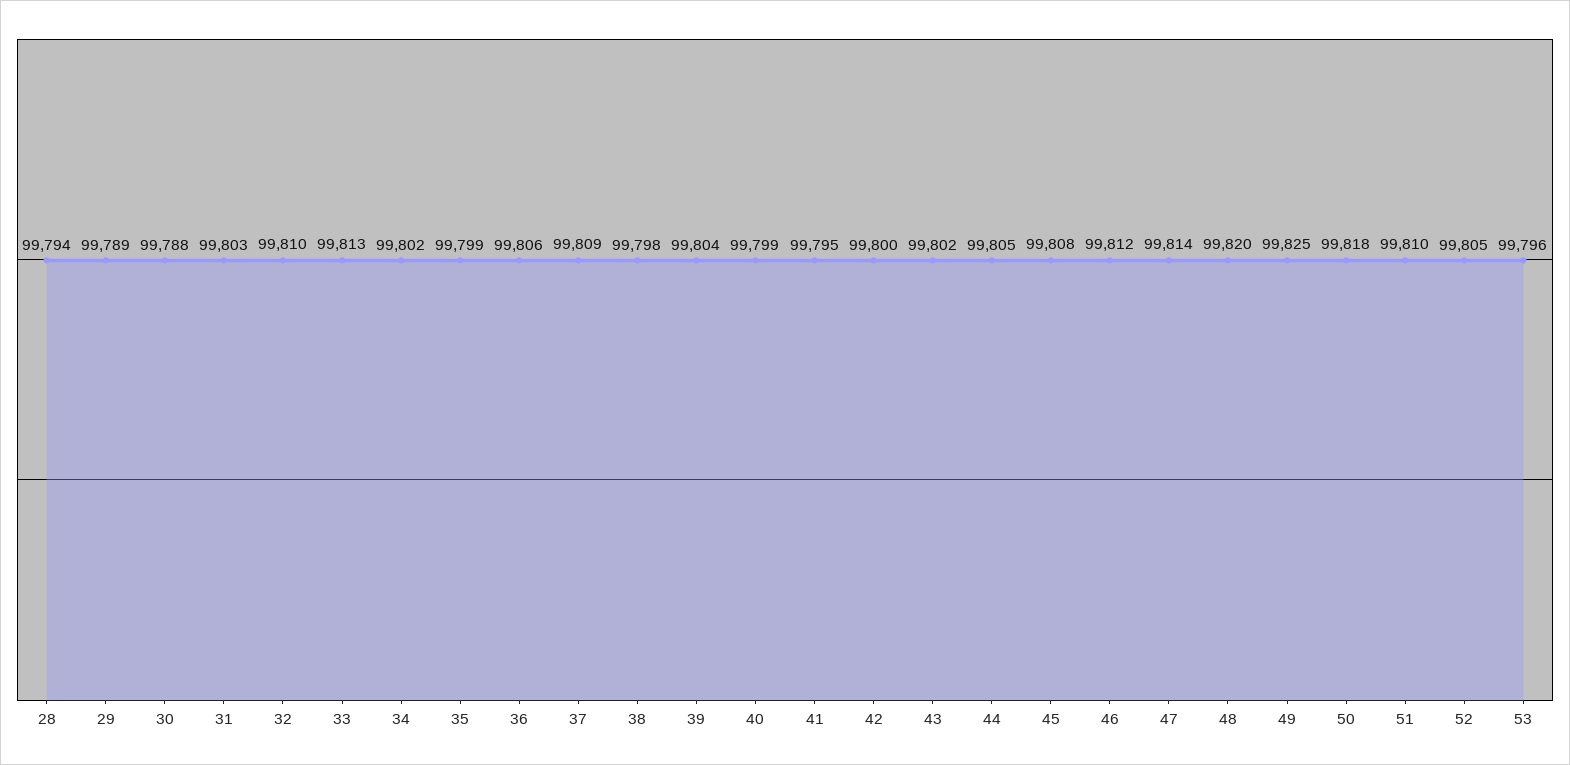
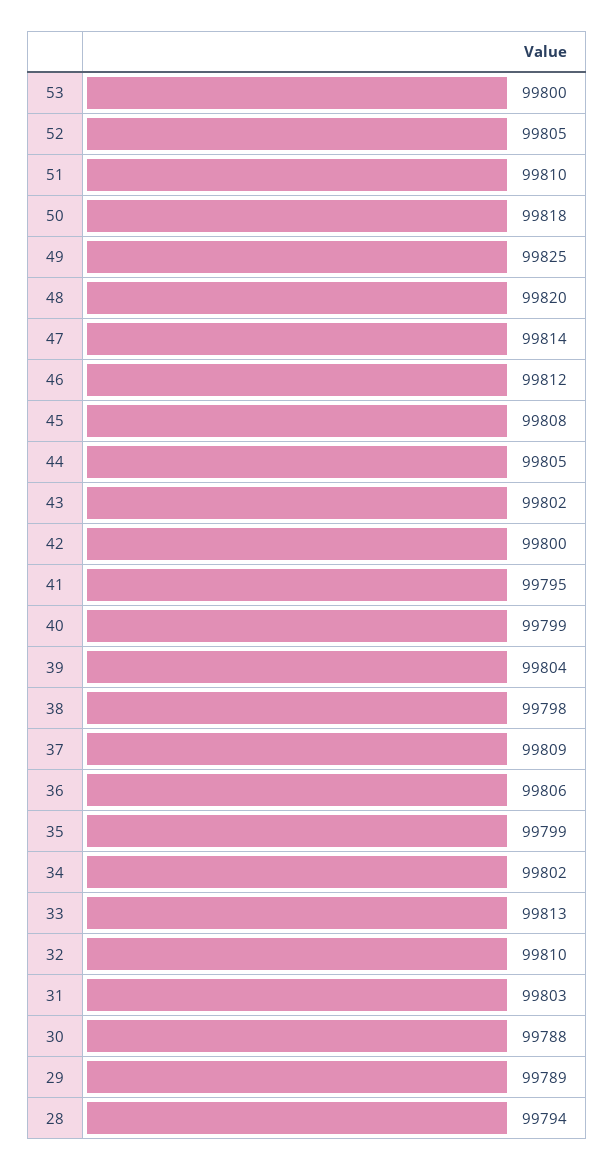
  {
    "28": 99794,
    "29": 99789,
    "30": 99788,
    "31": 99803,
    "32": 99810,
    "33": 99813,
    "34": 99802,
    "35": 99799,
    "36": 99806,
    "37": 99809,
    "38": 99798,
    "39": 99804,
    "40": 99799,
    "41": 99795,
    "42": 99800,
    "43": 99802,
    "44": 99805,
    "45": 99808,
    "46": 99812,
    "47": 99814,
    "48": 99820,
    "49": 99825,
    "50": 99818,
    "51": 99810,
    "52": 99805,
-   "53": 99796
+   "53": 99800
  }

